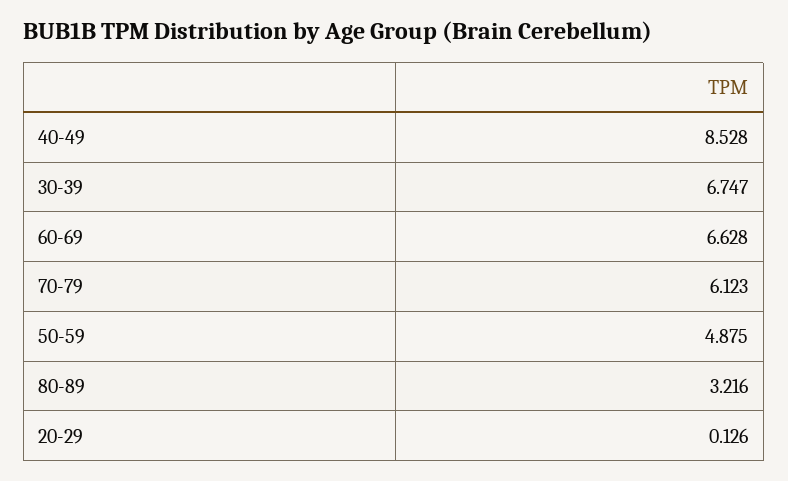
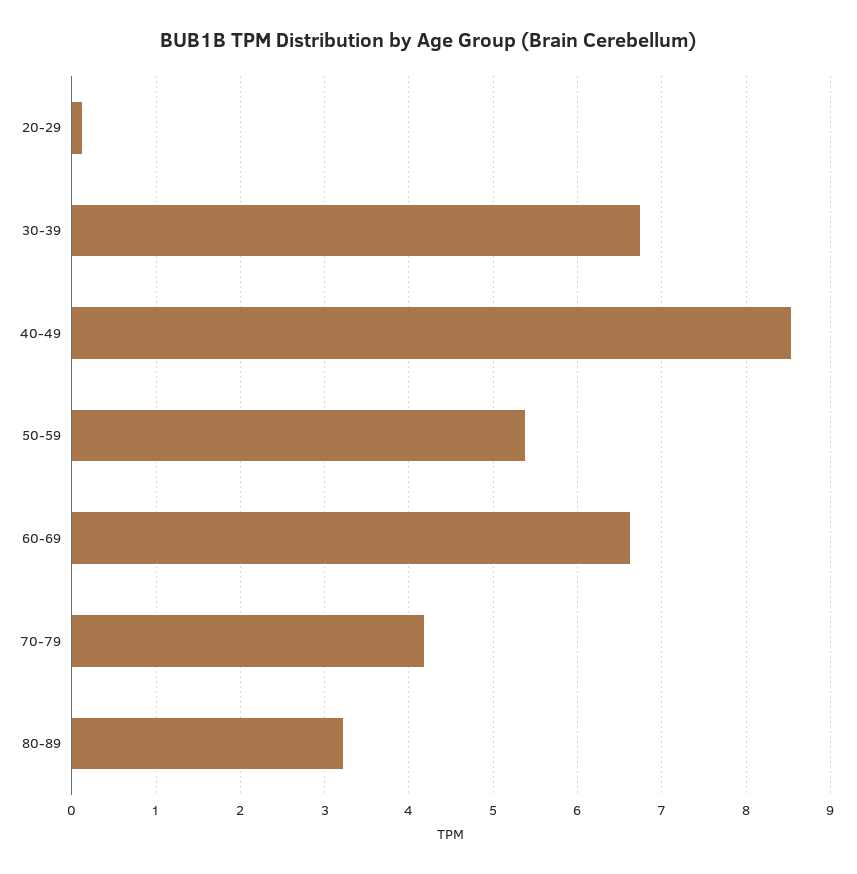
  {
    "40-49": 8.528,
    "30-39": 6.747,
    "60-69": 6.628,
-   "70-79": 6.123,
+   "70-79": 4.2,
-   "50-59": 4.875,
+   "50-59": 5.4,
    "80-89": 3.216,
    "20-29": 0.126
  }

